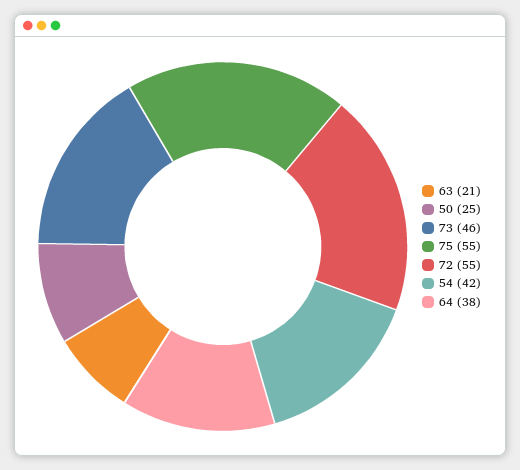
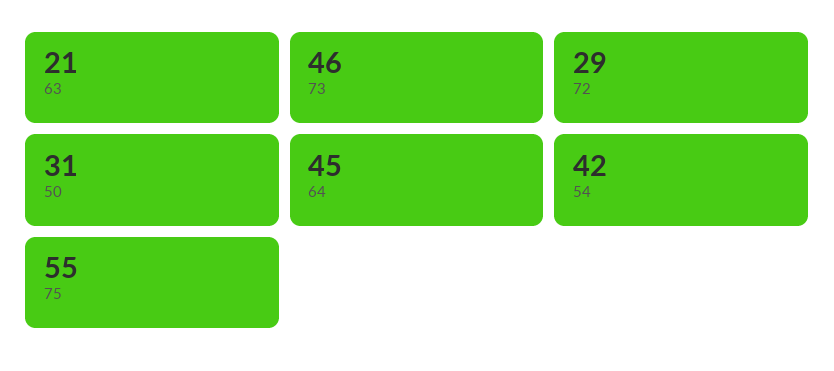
  {
    "63": 21,
-   "50": 25,
+   "50": 31,
    "73": 46,
    "75": 55,
-   "72": 55,
+   "72": 29,
    "54": 42,
-   "64": 38
+   "64": 45
  }

